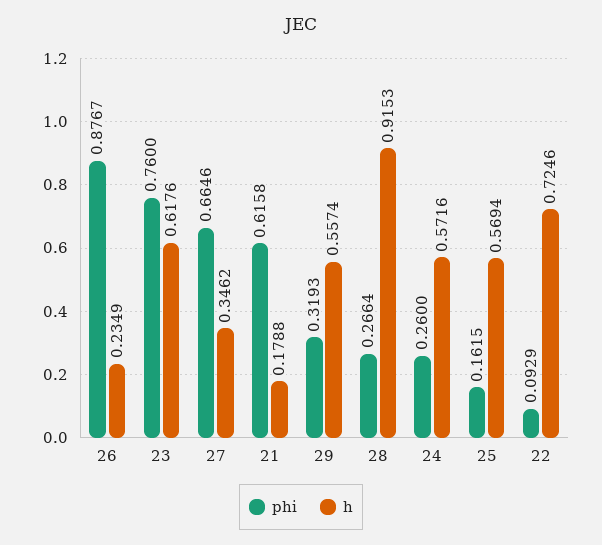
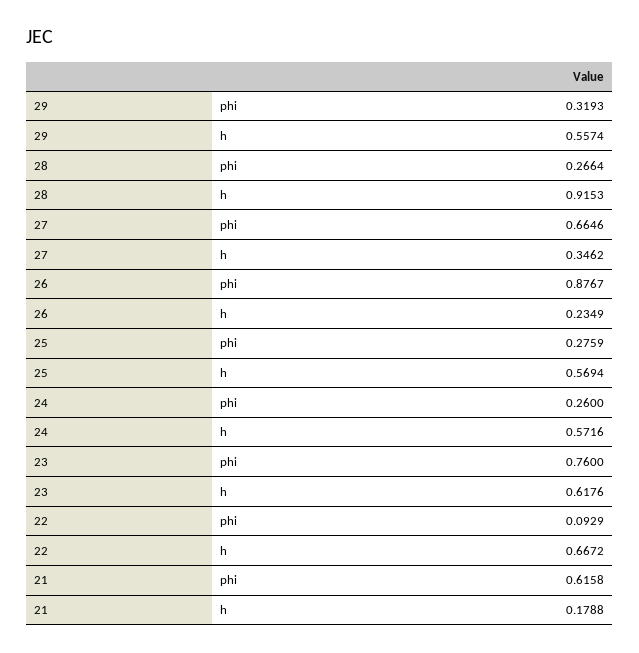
  {
    "phi": {
      "26": 0.8767,
      "23": 0.76,
      "27": 0.6646,
      "21": 0.6158,
      "29": 0.3193,
      "28": 0.2664,
      "24": 0.26,
-     "25": 0.1615,
+     "25": 0.2759,
      "22": 0.0929
    },
    "h": {
      "26": 0.2349,
      "23": 0.6176,
      "27": 0.3462,
      "21": 0.1788,
      "29": 0.5574,
      "28": 0.9153,
      "24": 0.5716,
      "25": 0.5694,
-     "22": 0.7246
+     "22": 0.6672
    }
  }

